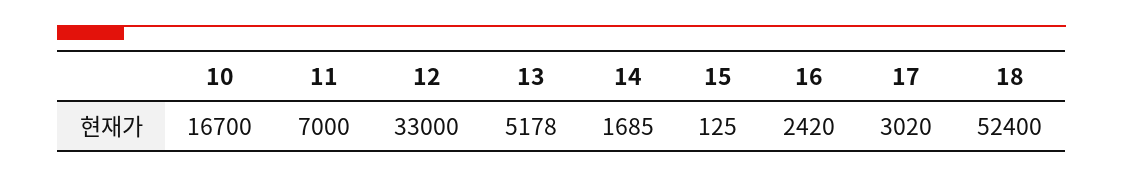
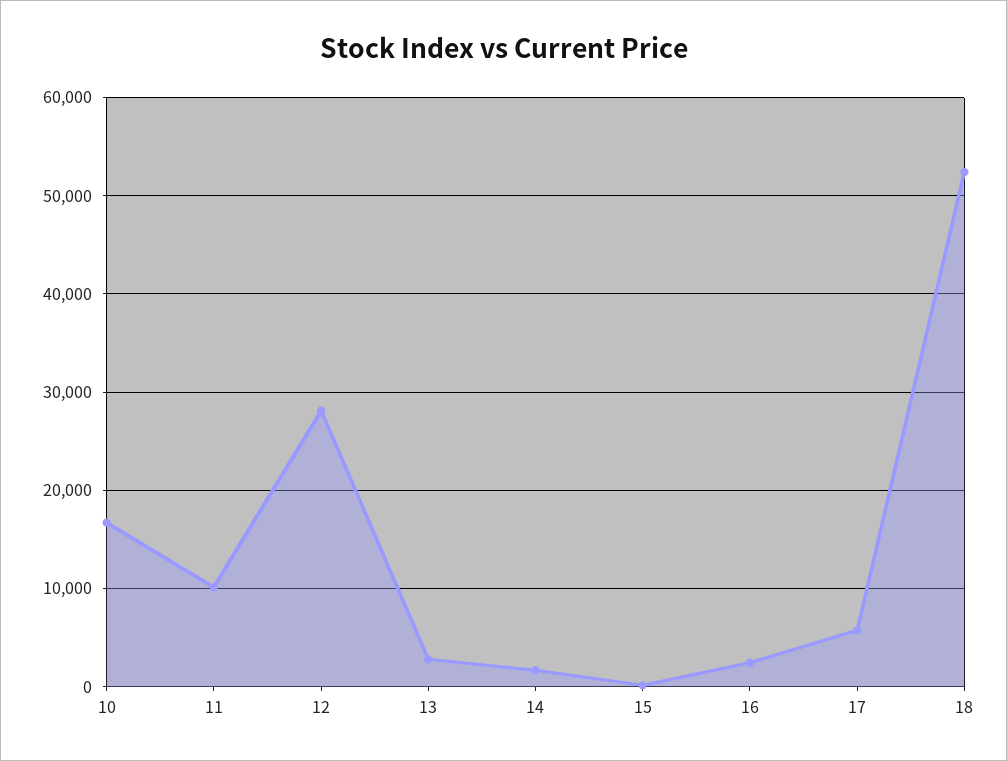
  {
    "10": 16700,
-   "11": 7000,
+   "11": 10000,
-   "12": 33000,
+   "12": 28000,
-   "13": 5178,
+   "13": 3000,
    "14": 1685,
    "15": 125,
    "16": 2420,
-   "17": 3020,
+   "17": 6000,
    "18": 52400
  }

